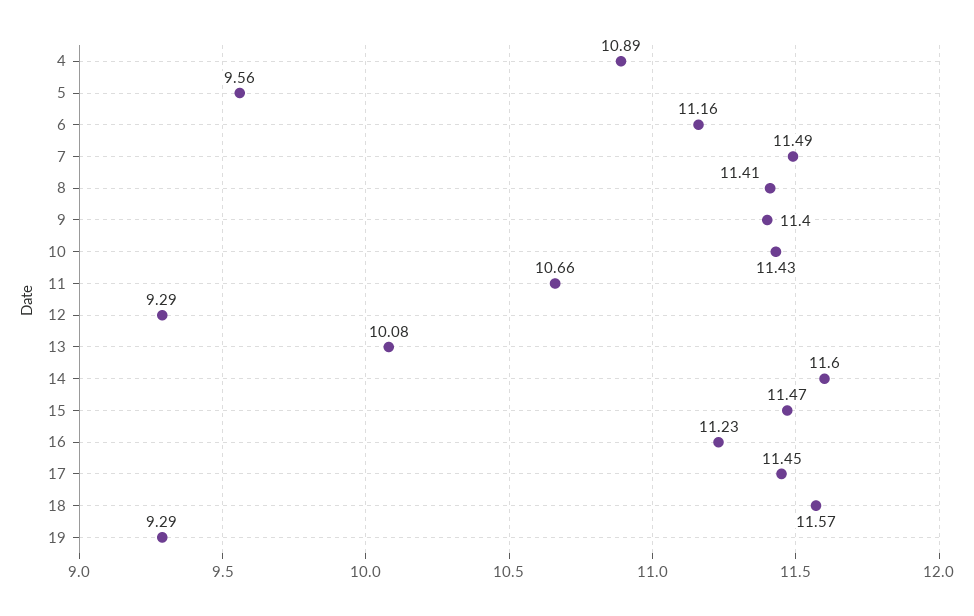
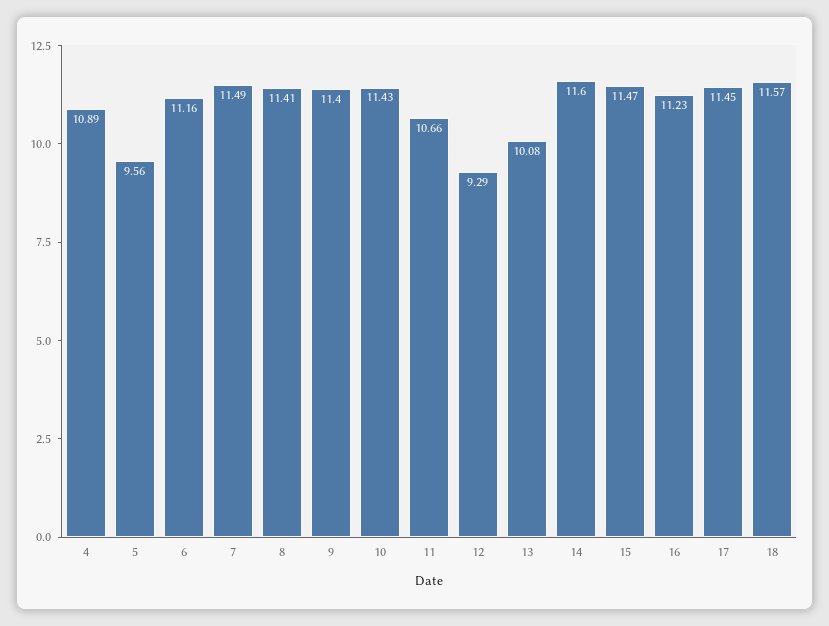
  {
    "4": 10.89,
    "5": 9.56,
    "6": 11.16,
    "7": 11.49,
    "8": 11.41,
    "9": 11.4,
    "10": 11.43,
    "11": 10.66,
    "12": 9.29,
    "13": 10.08,
    "14": 11.6,
    "15": 11.47,
    "16": 11.23,
    "17": 11.45,
-   "18": 11.57,
+   "18": 11.57
-   "19": 9.29
  }

